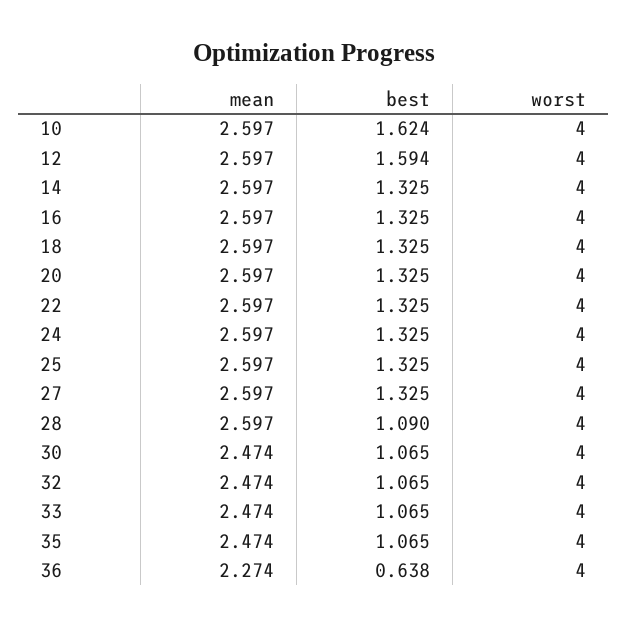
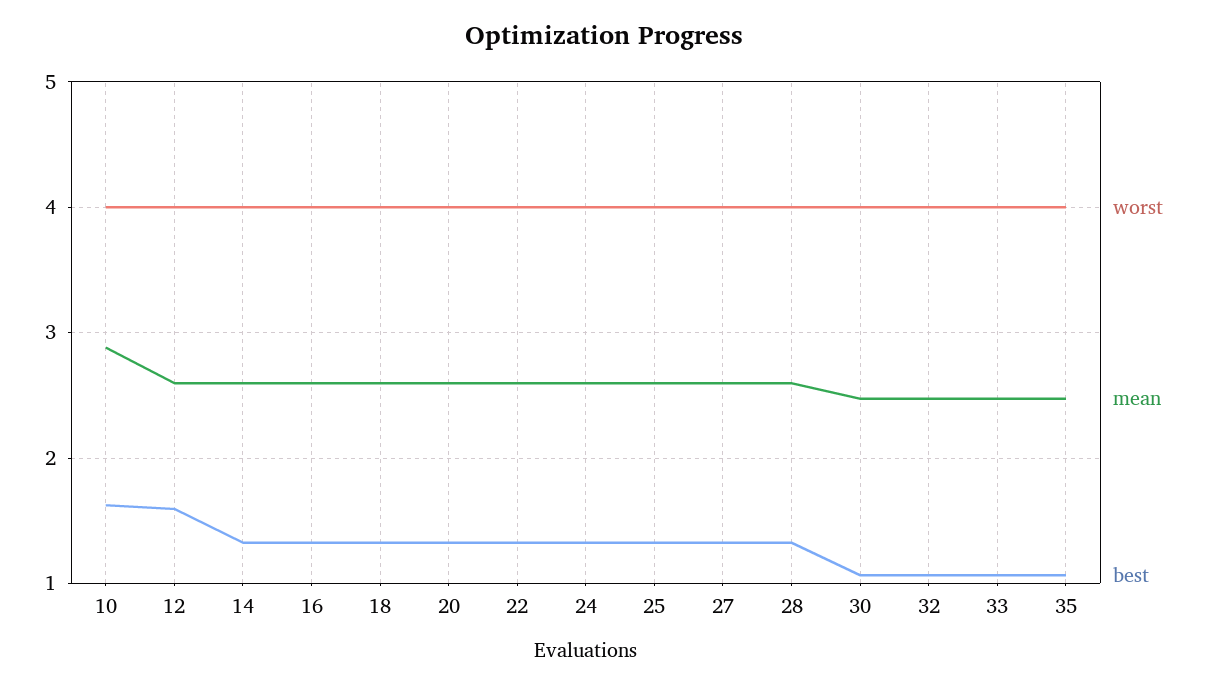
  {
    "mean": {
-     "10": 2.597,
+     "10": 2.9,
      "12": 2.597,
      "14": 2.597,
      "16": 2.597,
      "18": 2.597,
      "20": 2.597,
      "22": 2.597,
      "24": 2.597,
      "25": 2.597,
      "27": 2.597,
      "28": 2.597,
      "30": 2.474,
      "32": 2.474,
      "33": 2.474,
-     "35": 2.474,
+     "35": 2.474
-     "36": 2.274
    },
    "best": {
      "10": 1.624,
      "12": 1.594,
      "14": 1.325,
      "16": 1.325,
      "18": 1.325,
      "20": 1.325,
      "22": 1.325,
      "24": 1.325,
      "25": 1.325,
      "27": 1.325,
-     "28": 1.09,
+     "28": 1.3,
      "30": 1.065,
      "32": 1.065,
      "33": 1.065,
-     "35": 1.065,
+     "35": 1.065
-     "36": 0.638
    },
    "worst": {
      "10": 4,
      "12": 4,
      "14": 4,
      "16": 4,
      "18": 4,
      "20": 4,
      "22": 4,
      "24": 4,
      "25": 4,
      "27": 4,
      "28": 4,
      "30": 4,
      "32": 4,
      "33": 4,
-     "35": 4,
+     "35": 4
-     "36": 4
    }
  }

